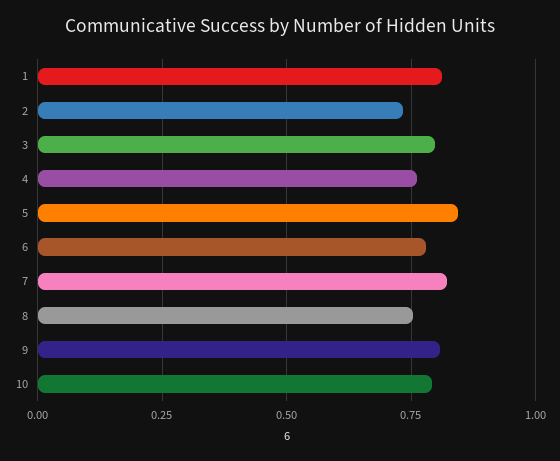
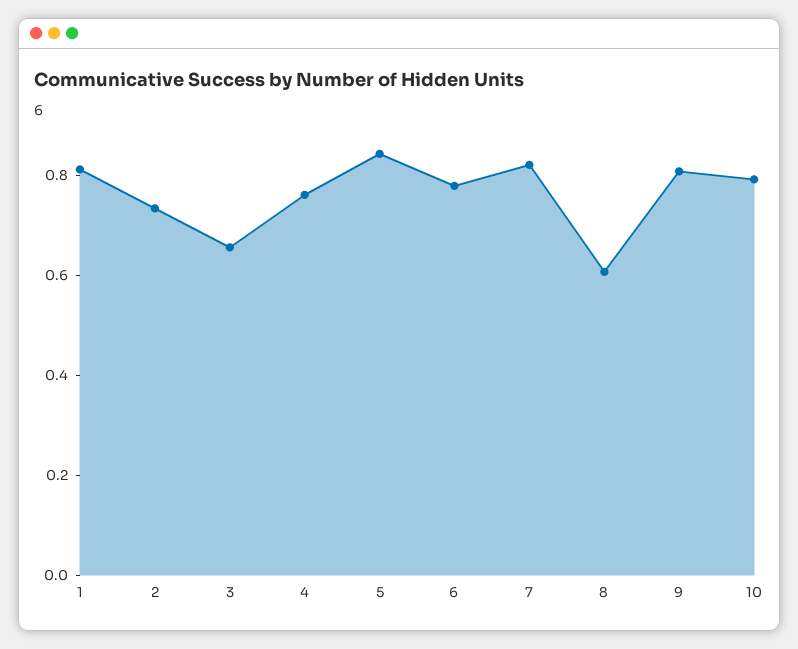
  {
    "1": 0.8,
    "2": 0.725,
-   "3": 0.8,
+   "3": 0.65,
    "4": 0.75,
    "5": 0.85,
    "6": 0.775,
    "7": 0.825,
-   "8": 0.75,
+   "8": 0.6,
    "9": 0.8,
    "10": 0.8
  }

